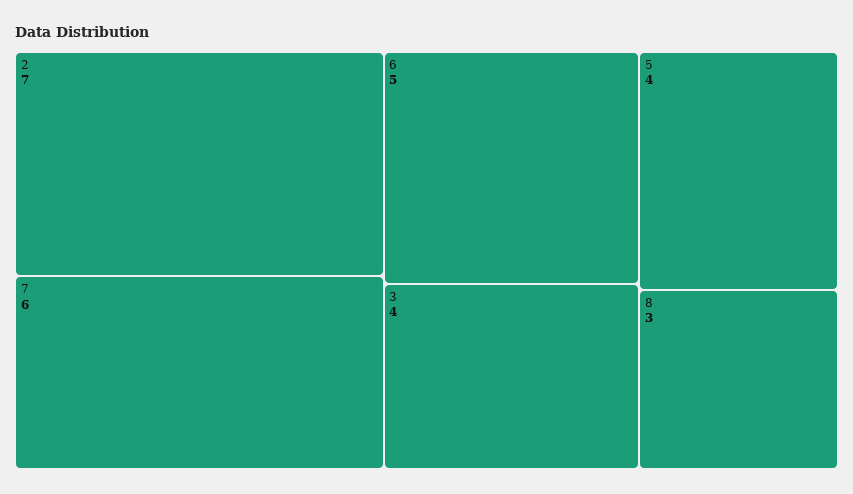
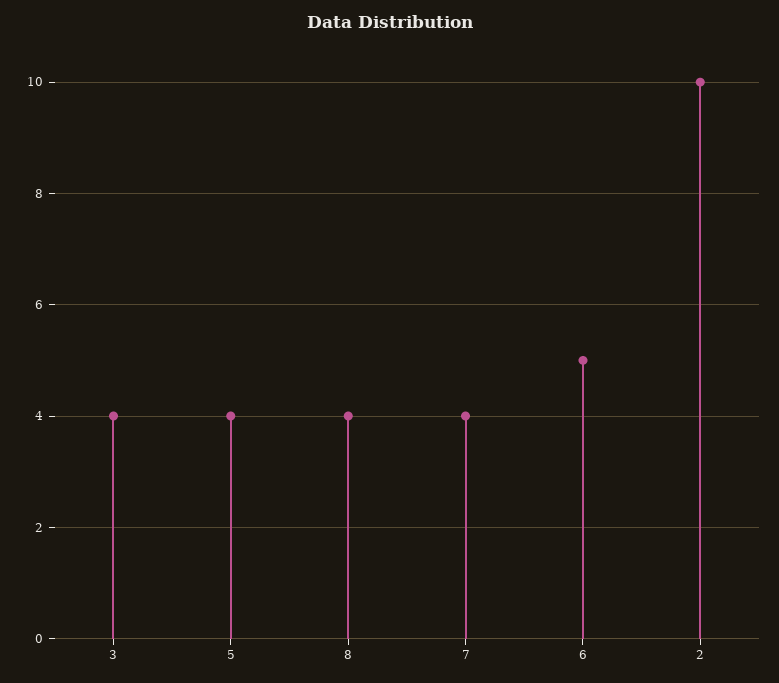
  {
-   "2": 7,
+   "2": 10,
-   "7": 6,
+   "7": 4,
    "6": 5,
    "3": 4,
    "5": 4,
-   "8": 3
+   "8": 4
  }

